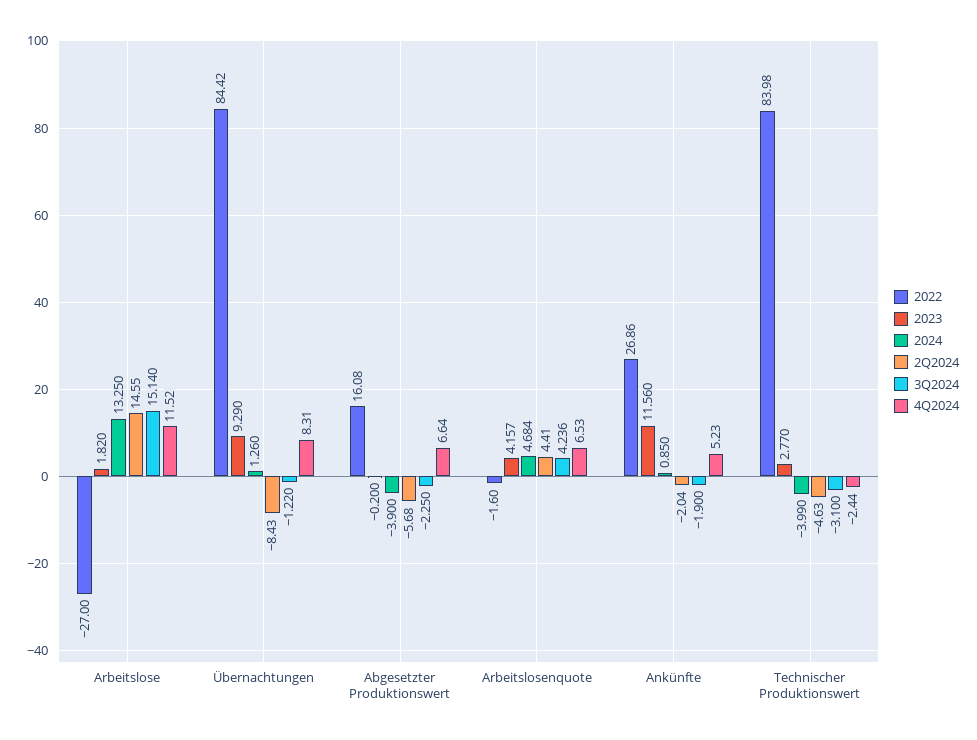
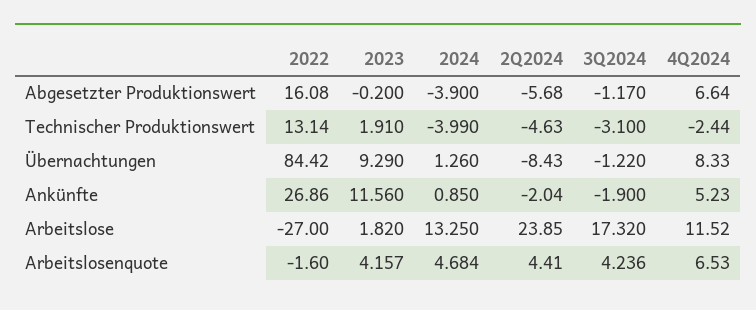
  {
    "2022": {
      "Arbeitslose": -27,
      "Übernachtungen": 84.42,
      "Abgesetzter Produktionswert": 16.08,
      "Arbeitslosenquote": -1.6,
      "Ankünfte": 26.86,
-     "Technischer Produktionswert": 83.98
+     "Technischer Produktionswert": 13.14
    },
    "2023": {
      "Arbeitslose": 1.82,
      "Übernachtungen": 9.29,
      "Abgesetzter Produktionswert": -0.2,
      "Arbeitslosenquote": 4.157,
      "Ankünfte": 11.56,
-     "Technischer Produktionswert": 2.77
+     "Technischer Produktionswert": 1.91
    },
    "2024": {
      "Arbeitslose": 13.25,
      "Übernachtungen": 1.26,
      "Abgesetzter Produktionswert": -3.9,
      "Arbeitslosenquote": 4.684,
      "Ankünfte": 0.85,
      "Technischer Produktionswert": -3.99
    },
    "2Q2024": {
-     "Arbeitslose": 14.55,
+     "Arbeitslose": 23.85,
      "Übernachtungen": -8.43,
      "Abgesetzter Produktionswert": -5.68,
      "Arbeitslosenquote": 4.41,
      "Ankünfte": -2.04,
      "Technischer Produktionswert": -4.63
    },
    "3Q2024": {
-     "Arbeitslose": 15.14,
+     "Arbeitslose": 17.32,
      "Übernachtungen": -1.22,
-     "Abgesetzter Produktionswert": -2.25,
+     "Abgesetzter Produktionswert": -1.17,
      "Arbeitslosenquote": 4.236,
      "Ankünfte": -1.9,
      "Technischer Produktionswert": -3.1
    },
    "4Q2024": {
      "Arbeitslose": 11.52,
-     "Übernachtungen": 8.31,
+     "Übernachtungen": 8.33,
      "Abgesetzter Produktionswert": 6.64,
      "Arbeitslosenquote": 6.53,
      "Ankünfte": 5.23,
      "Technischer Produktionswert": -2.44
    }
  }

